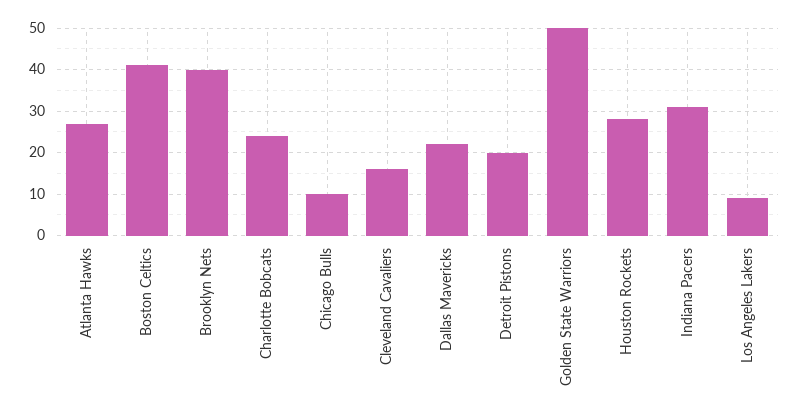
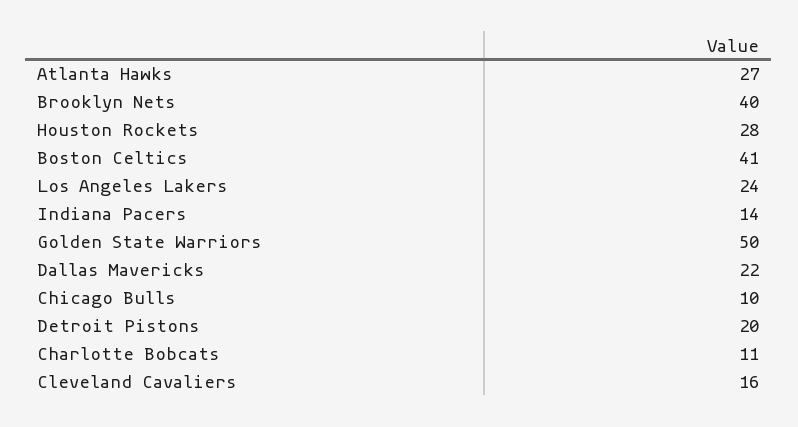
  {
    "Atlanta Hawks": 27,
    "Boston Celtics": 41,
    "Brooklyn Nets": 40,
-   "Charlotte Bobcats": 25,
+   "Charlotte Bobcats": 11,
    "Chicago Bulls": 10,
    "Cleveland Cavaliers": 16,
    "Dallas Mavericks": 22,
    "Detroit Pistons": 20,
    "Golden State Warriors": 50,
    "Houston Rockets": 28,
-   "Indiana Pacers": 30,
+   "Indiana Pacers": 14,
-   "Los Angeles Lakers": 10
+   "Los Angeles Lakers": 24
  }

